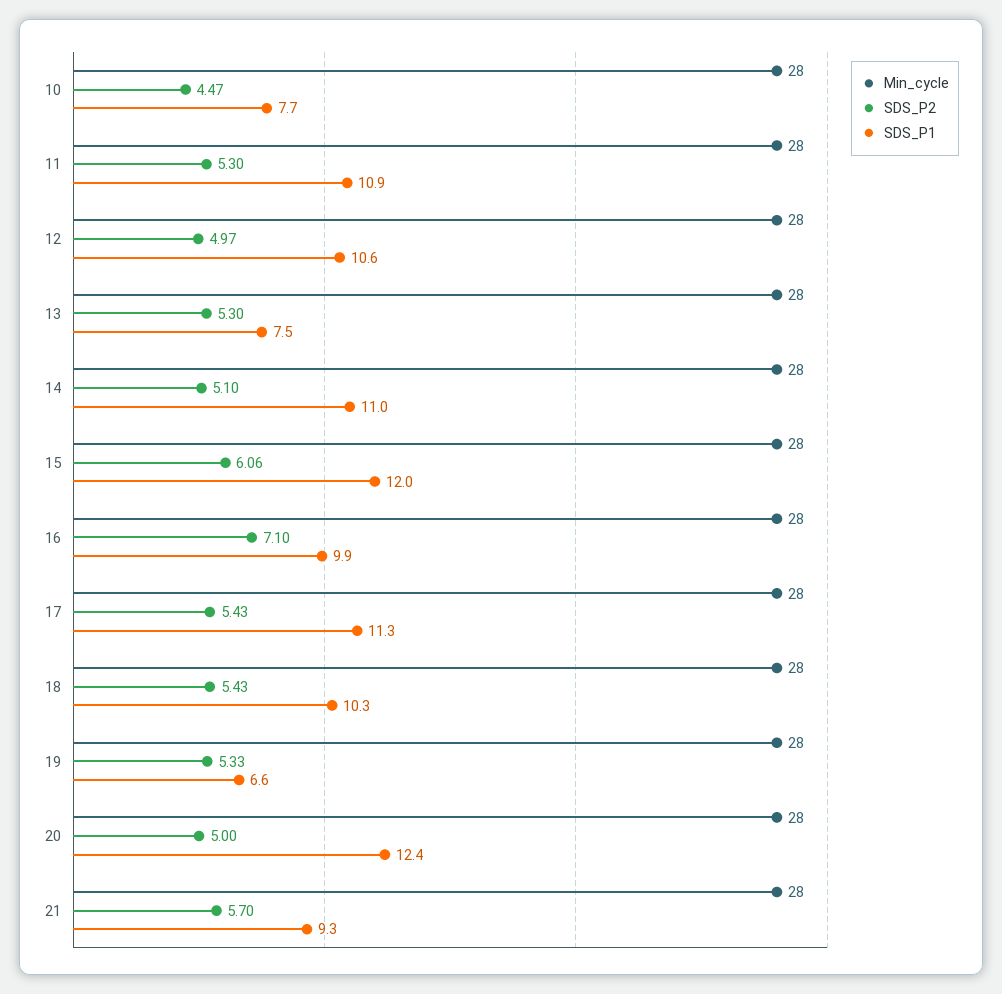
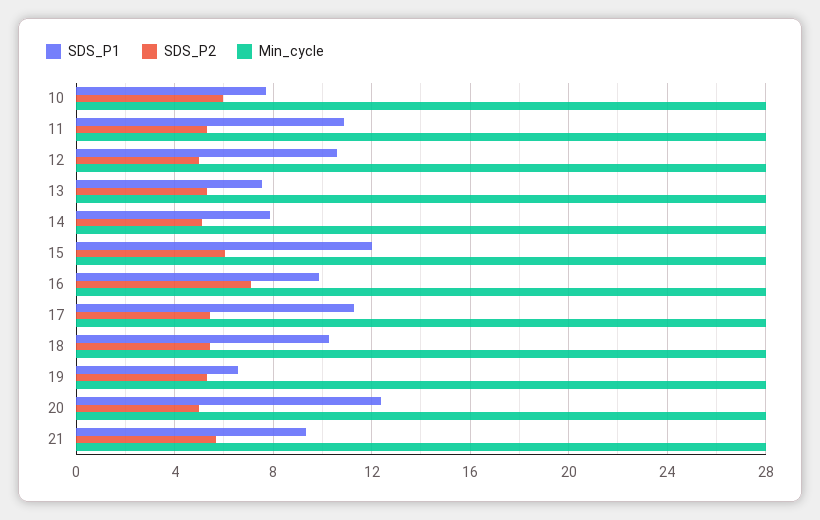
  {
    "Min_cycle": {
      "10": 28,
      "11": 28,
      "12": 28,
      "13": 28,
      "14": 28,
      "15": 28,
      "16": 28,
      "17": 28,
      "18": 28,
      "19": 28,
      "20": 28,
      "21": 28
    },
    "SDS_P2": {
-     "10": 4.47,
+     "10": 6,
      "11": 5.3,
      "12": 4.97,
      "13": 5.3,
      "14": 5.1,
      "15": 6.06,
      "16": 7.1,
      "17": 5.43,
      "18": 5.43,
      "19": 5.33,
      "20": 5,
      "21": 5.7
    },
    "SDS_P1": {
      "10": 7.7,
      "11": 10.9,
      "12": 10.6,
      "13": 7.5,
-     "14": 11,
+     "14": 8,
      "15": 12,
      "16": 9.9,
      "17": 11.3,
      "18": 10.3,
      "19": 6.6,
      "20": 12.4,
      "21": 9.3
    }
  }

